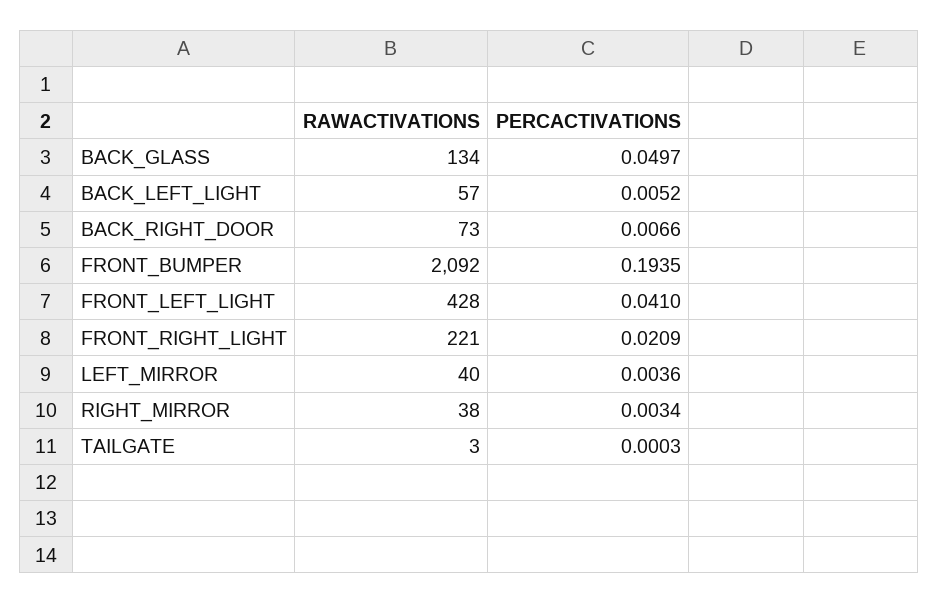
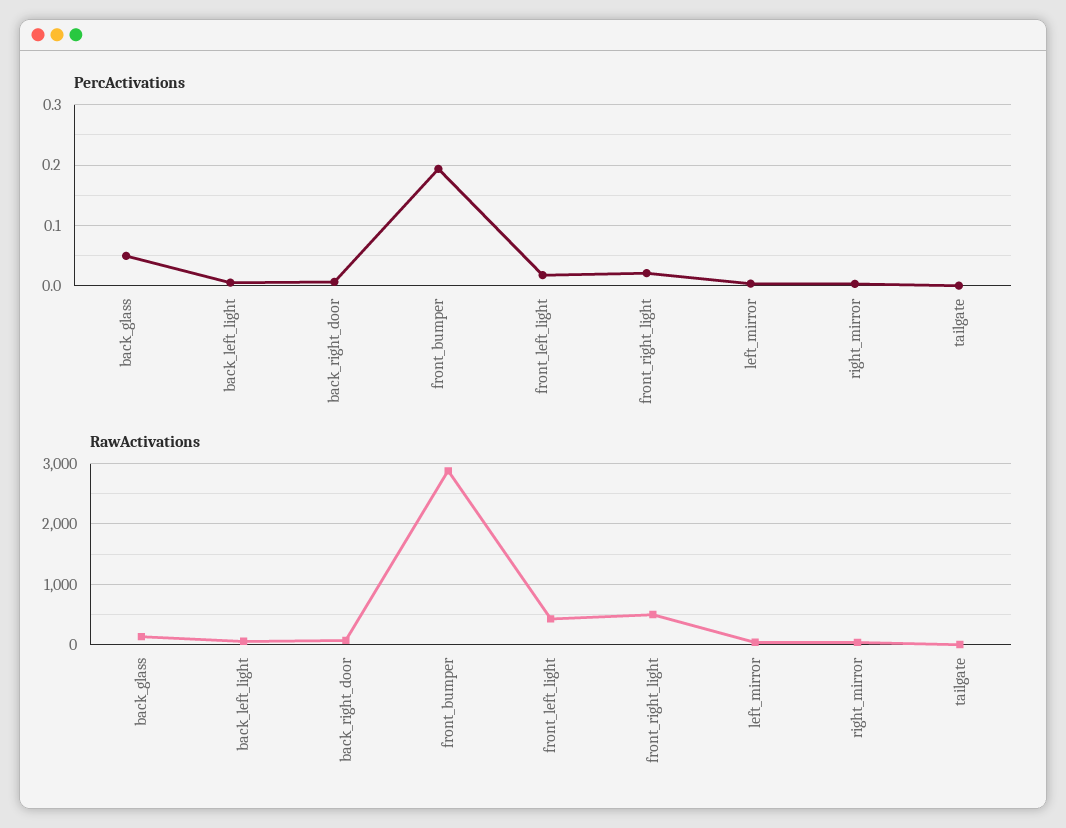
  {
    "RAWACTIVATIONS": {
      "BACK_GLASS": 134,
      "BACK_LEFT_LIGHT": 57,
      "BACK_RIGHT_DOOR": 73,
-     "FRONT_BUMPER": 2092,
+     "FRONT_BUMPER": 2900,
      "FRONT_LEFT_LIGHT": 428,
-     "FRONT_RIGHT_LIGHT": 221,
+     "FRONT_RIGHT_LIGHT": 500,
      "LEFT_MIRROR": 40,
      "RIGHT_MIRROR": 38,
      "TAILGATE": 3
    },
    "PERCACTIVATIONS": {
      "BACK_GLASS": 0.0497,
      "BACK_LEFT_LIGHT": 0.0052,
      "BACK_RIGHT_DOOR": 0.0066,
      "FRONT_BUMPER": 0.1935,
-     "FRONT_LEFT_LIGHT": 0.041,
+     "FRONT_LEFT_LIGHT": 0.02,
      "FRONT_RIGHT_LIGHT": 0.0209,
      "LEFT_MIRROR": 0.0036,
      "RIGHT_MIRROR": 0.0034,
      "TAILGATE": 0.0003
    }
  }

